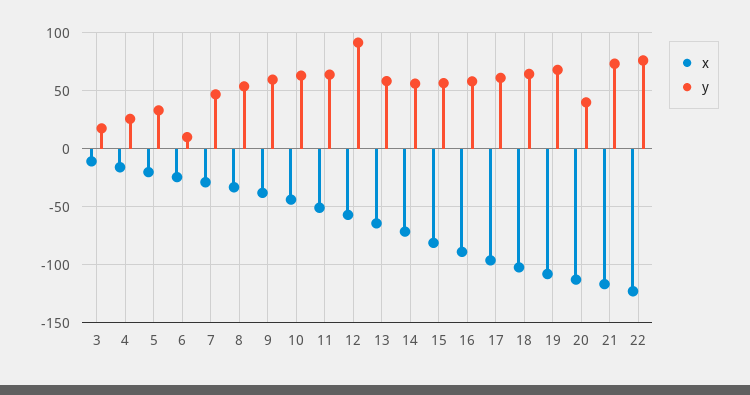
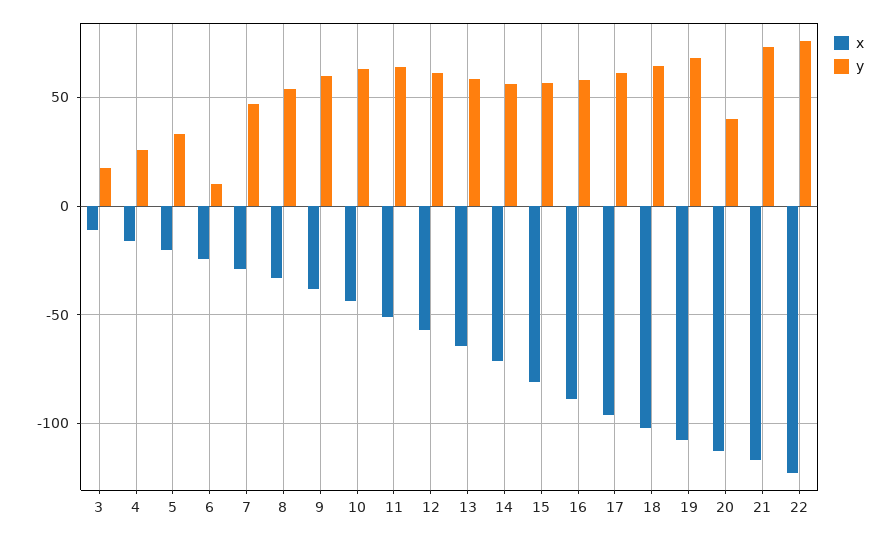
  {
    "x": {
      "3": -10,
      "4": -15,
      "5": -20,
      "6": -25,
      "7": -30,
      "8": -35,
      "9": -40,
      "10": -45,
      "11": -50,
      "12": -55,
      "13": -65,
      "14": -70,
      "15": -80,
      "16": -90,
      "17": -95,
      "18": -100,
      "19": -110,
      "20": -115,
      "21": -115,
      "22": -125
    },
    "y": {
      "3": 20,
      "4": 25,
      "5": 35,
      "6": 10,
      "7": 45,
      "8": 55,
      "9": 60,
      "10": 65,
      "11": 65,
-     "12": 90,
+     "12": 60,
      "13": 60,
      "14": 55,
      "15": 55,
      "16": 60,
      "17": 60,
      "18": 65,
      "19": 70,
      "20": 40,
      "21": 75,
      "22": 75
    }
  }

